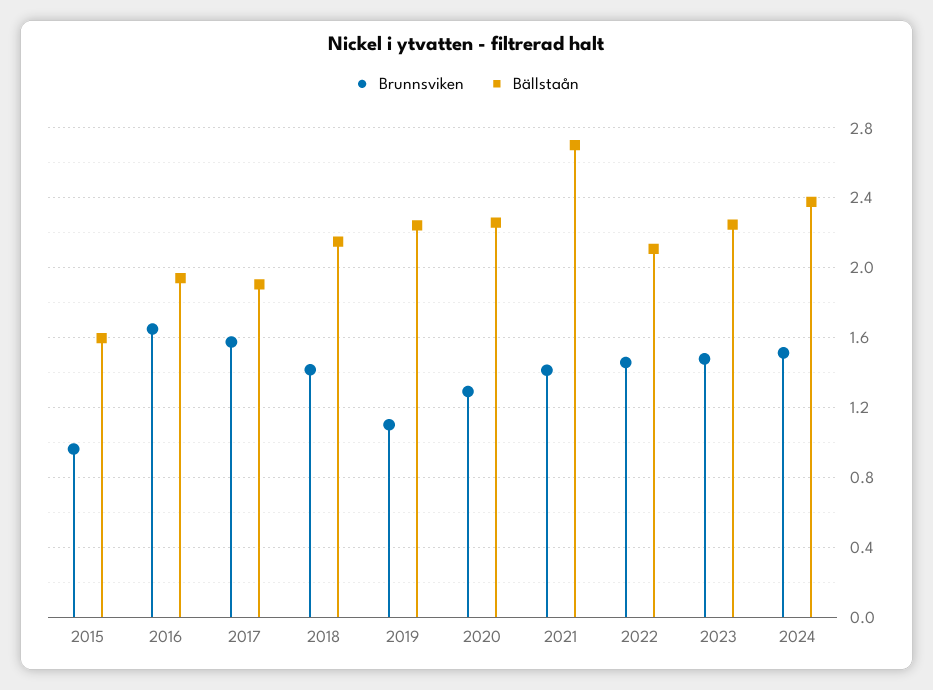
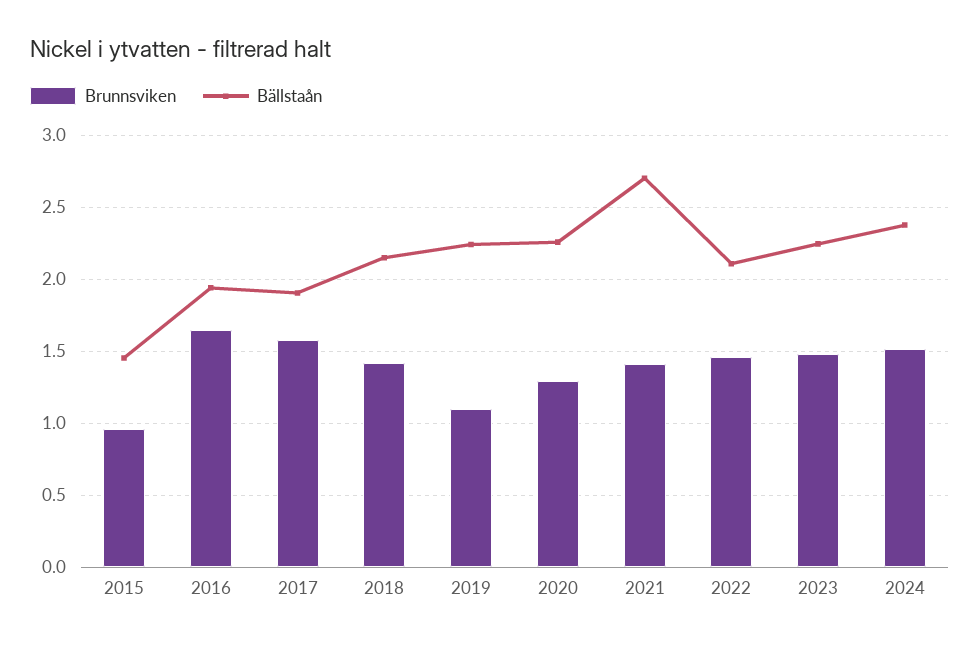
  {
    "Brunnsviken": {
      "2015": 0.95,
      "2016": 1.65,
      "2017": 1.6,
      "2018": 1.4,
      "2019": 1.1,
      "2020": 1.3,
      "2021": 1.4,
      "2022": 1.45,
      "2023": 1.5,
      "2024": 1.5
    },
    "Bällstaån": {
-     "2015": 1.6,
+     "2015": 1.45,
      "2016": 1.95,
      "2017": 1.9,
      "2018": 2.15,
      "2019": 2.25,
      "2020": 2.25,
      "2021": 2.7,
      "2022": 2.1,
      "2023": 2.25,
      "2024": 2.4
    }
  }

